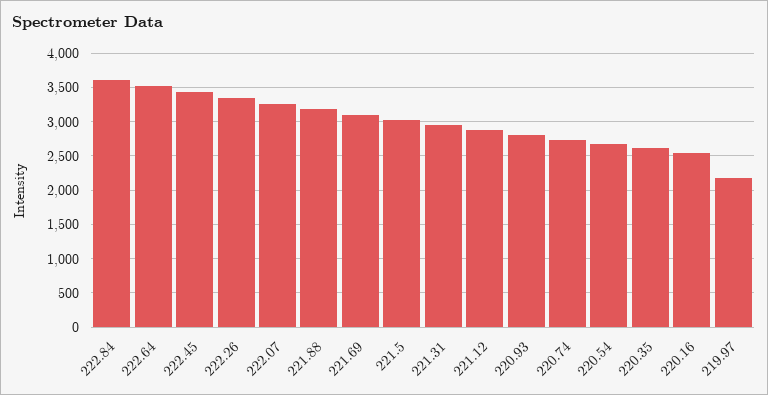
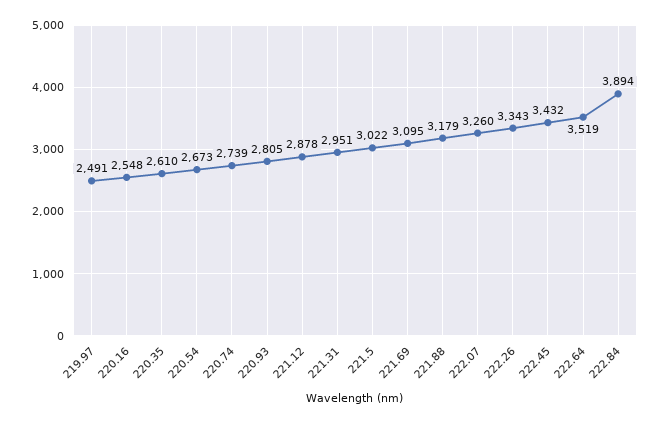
  {
-   "222.84": 3600,
+   "222.84": 3894,
    "222.64": 3519,
    "222.45": 3432,
    "222.26": 3343,
    "222.07": 3260,
    "221.88": 3179,
    "221.69": 3095,
    "221.5": 3022,
    "221.31": 2951,
    "221.12": 2878,
    "220.93": 2805,
    "220.74": 2739,
    "220.54": 2673,
    "220.35": 2610,
    "220.16": 2548,
-   "219.97": 2200
+   "219.97": 2491
  }

